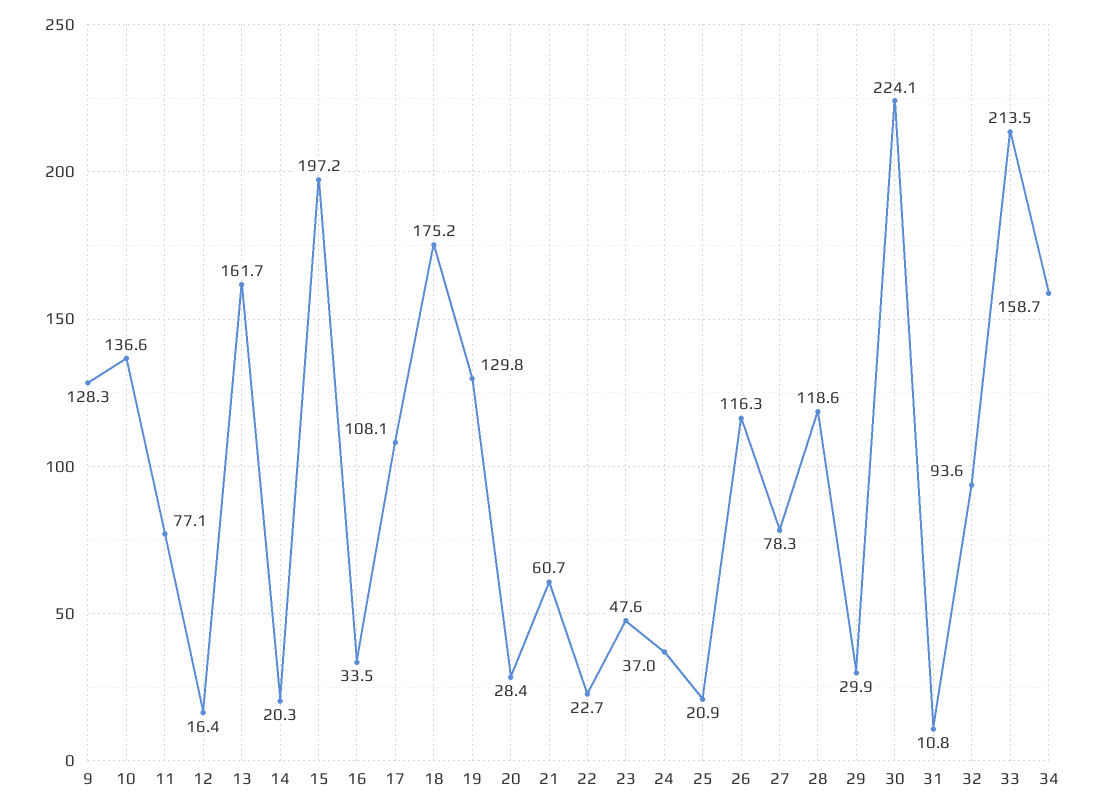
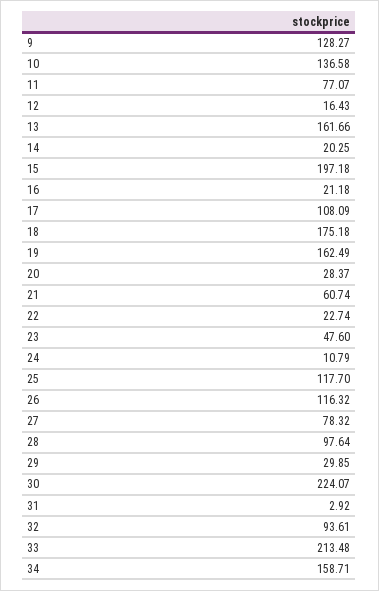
  {
    "9": 128.27,
    "10": 136.58,
    "11": 77.07,
    "12": 16.43,
    "13": 161.66,
    "14": 20.25,
    "15": 197.18,
-   "16": 33.5,
+   "16": 21.18,
    "17": 108.09,
    "18": 175.18,
-   "19": 129.8,
+   "19": 162.49,
    "20": 28.37,
    "21": 60.74,
    "22": 22.74,
    "23": 47.6,
-   "24": 37,
+   "24": 10.79,
-   "25": 20.9,
+   "25": 117.7,
    "26": 116.32,
    "27": 78.32,
-   "28": 118.6,
+   "28": 97.64,
    "29": 29.85,
    "30": 224.07,
-   "31": 10.8,
+   "31": 2.92,
    "32": 93.61,
    "33": 213.48,
    "34": 158.71
  }

